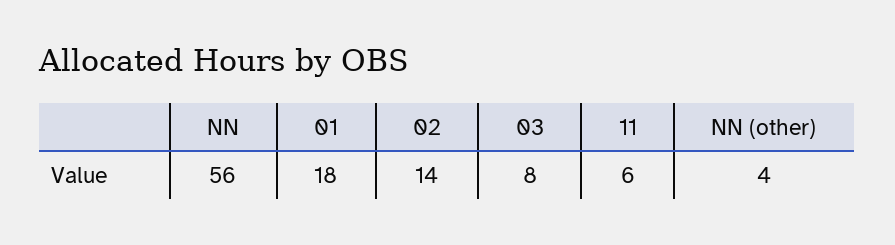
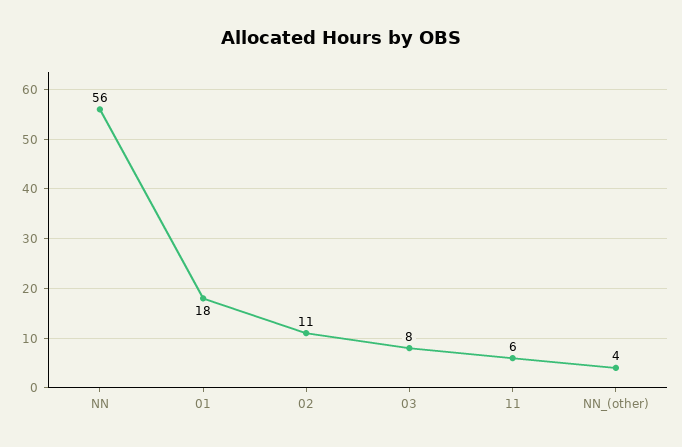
  {
    "NN": 56,
    "01": 18,
-   "02": 14,
+   "02": 11,
    "03": 8,
    "11": 6,
    "NN (other)": 4
  }

